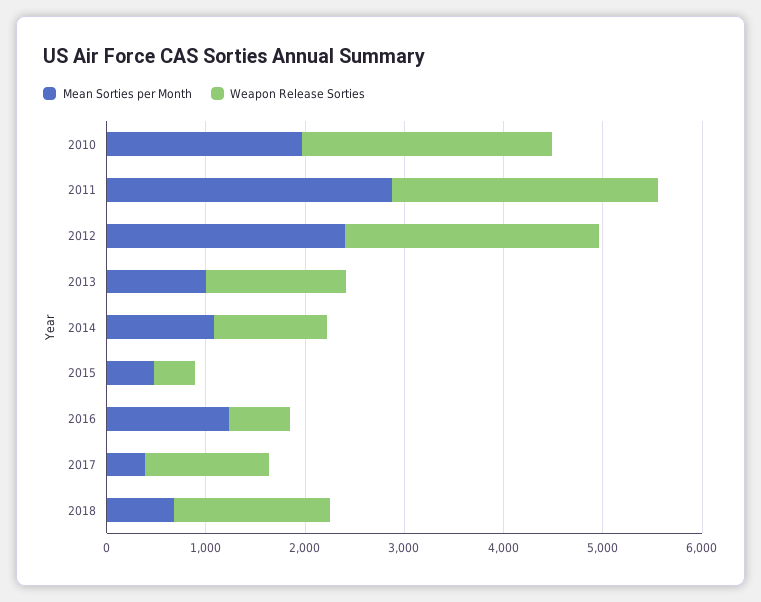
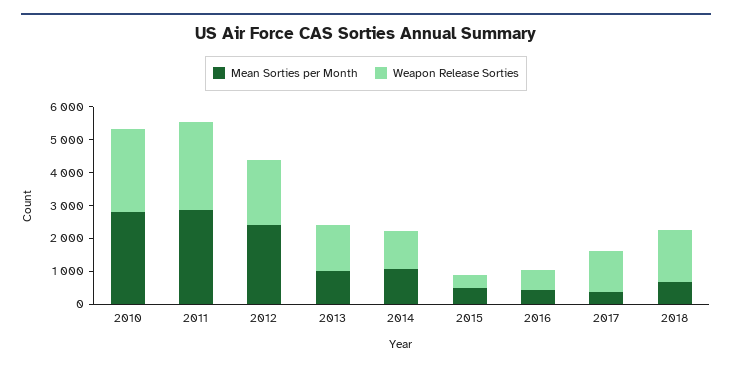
  {
    "Mean Sorties per Month": {
-     "2010": 2000,
+     "2010": 2750,
      "2011": 2800,
      "2012": 2400,
      "2013": 1000,
      "2014": 1000,
      "2015": 400,
-     "2016": 1200,
+     "2016": 500,
      "2017": 400,
      "2018": 600
    },
    "Weapon Release Sorties": {
      "2010": 2600,
      "2011": 2600,
-     "2012": 2600,
+     "2012": 2000,
      "2013": 1400,
      "2014": 1200,
      "2015": 400,
      "2016": 600,
      "2017": 1200,
      "2018": 1600
    }
  }

